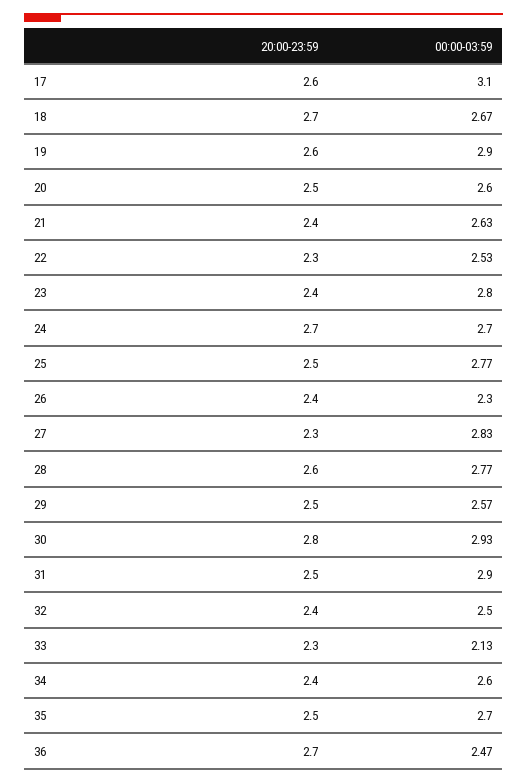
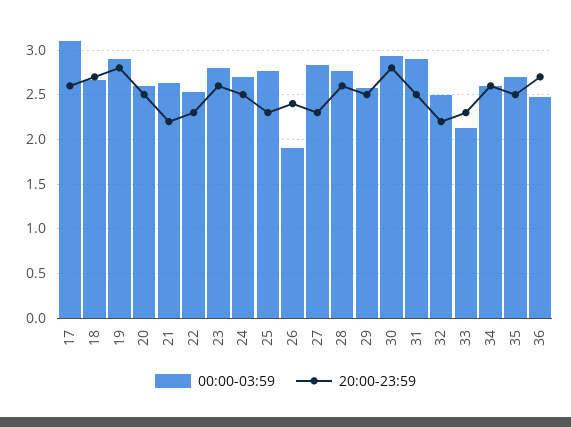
  {
    "20:00-23:59": {
      "17": 2.6,
      "18": 2.7,
-     "19": 2.6,
+     "19": 2.8,
      "20": 2.5,
-     "21": 2.4,
+     "21": 2.2,
      "22": 2.3,
-     "23": 2.4,
+     "23": 2.6,
-     "24": 2.7,
+     "24": 2.5,
-     "25": 2.5,
+     "25": 2.3,
      "26": 2.4,
      "27": 2.3,
      "28": 2.6,
      "29": 2.5,
      "30": 2.8,
      "31": 2.5,
-     "32": 2.4,
+     "32": 2.2,
      "33": 2.3,
-     "34": 2.4,
+     "34": 2.6,
      "35": 2.5,
      "36": 2.7
    },
    "00:00-03:59": {
      "17": 3.1,
      "18": 2.67,
      "19": 2.9,
      "20": 2.6,
      "21": 2.63,
      "22": 2.53,
      "23": 2.8,
      "24": 2.7,
      "25": 2.77,
-     "26": 2.3,
+     "26": 1.9,
      "27": 2.83,
      "28": 2.77,
      "29": 2.57,
      "30": 2.93,
      "31": 2.9,
      "32": 2.5,
      "33": 2.13,
      "34": 2.6,
      "35": 2.7,
      "36": 2.47
    }
  }

